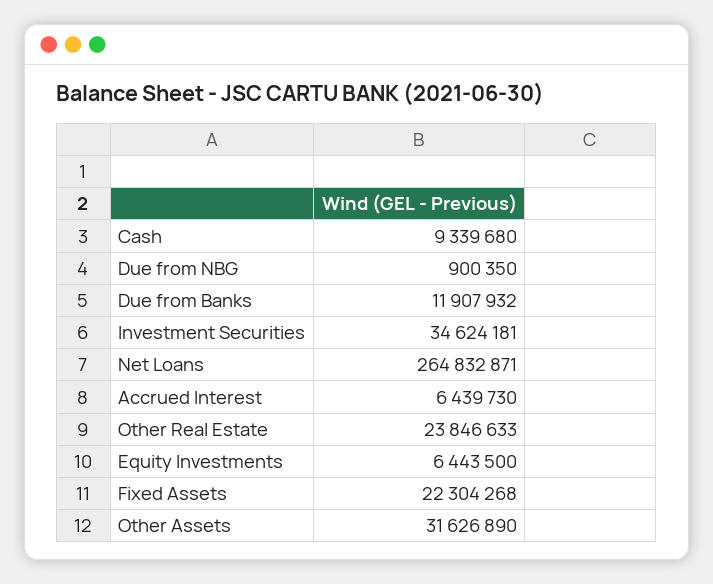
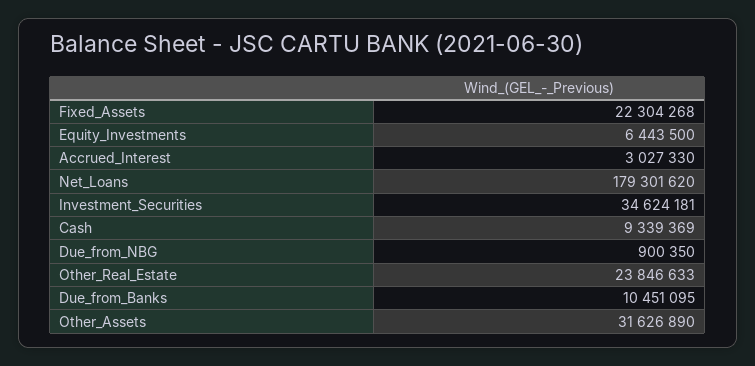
  {
-   "Cash": 9339680,
+   "Cash": 9339369,
    "Due from NBG": 900350,
-   "Due from Banks": 11907932,
+   "Due from Banks": 10451095,
    "Investment Securities": 34624181,
-   "Net Loans": 264832871,
+   "Net Loans": 179301620,
-   "Accrued Interest": 6439730,
+   "Accrued Interest": 3027330,
    "Other Real Estate": 23846633,
    "Equity Investments": 6443500,
    "Fixed Assets": 22304268,
    "Other Assets": 31626890
  }

